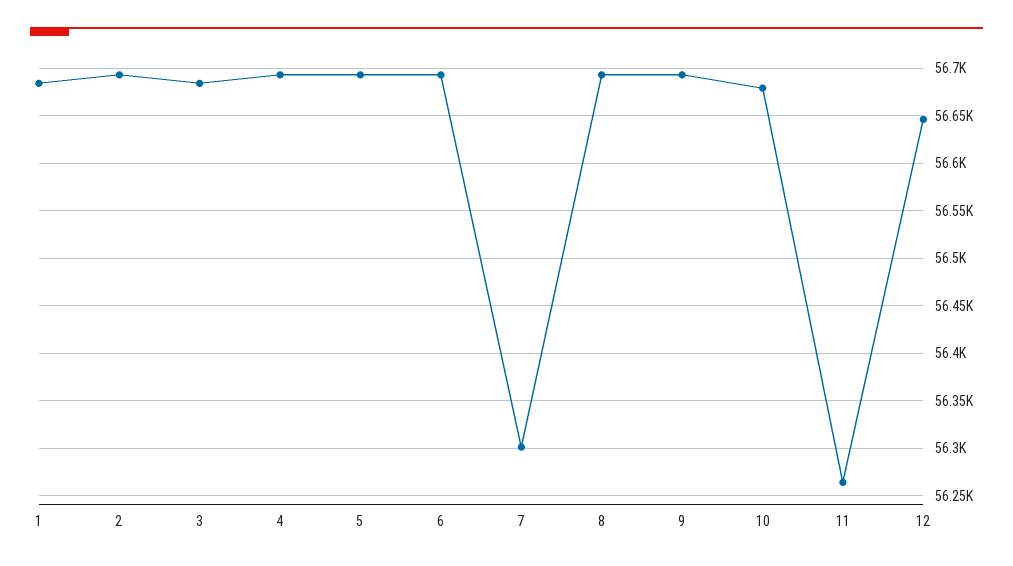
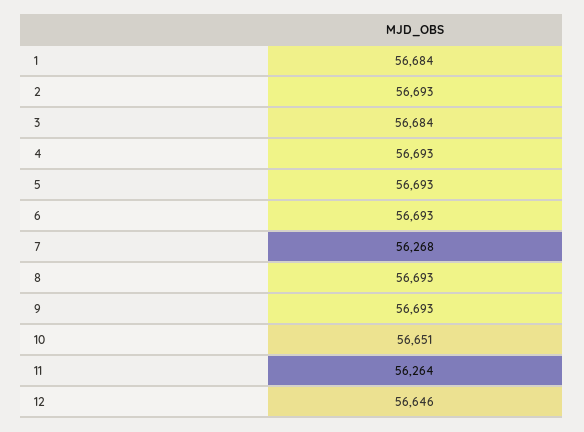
  {
    "1": 56684,
    "2": 56693,
    "3": 56684,
    "4": 56693,
    "5": 56693,
    "6": 56693,
-   "7": 56300,
+   "7": 56268,
    "8": 56693,
    "9": 56693,
-   "10": 56680,
+   "10": 56651,
    "11": 56264,
    "12": 56646
  }

